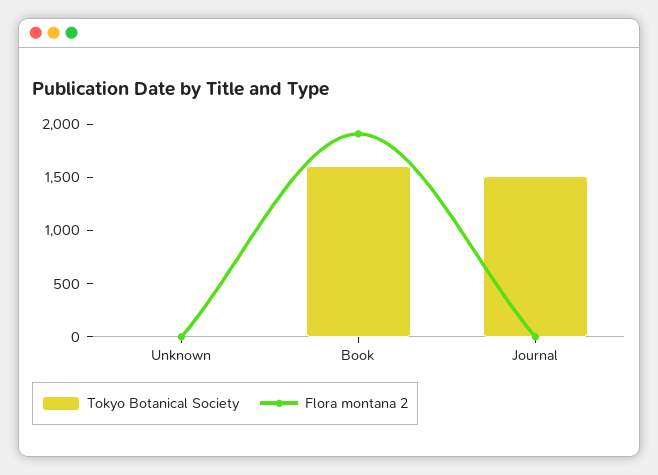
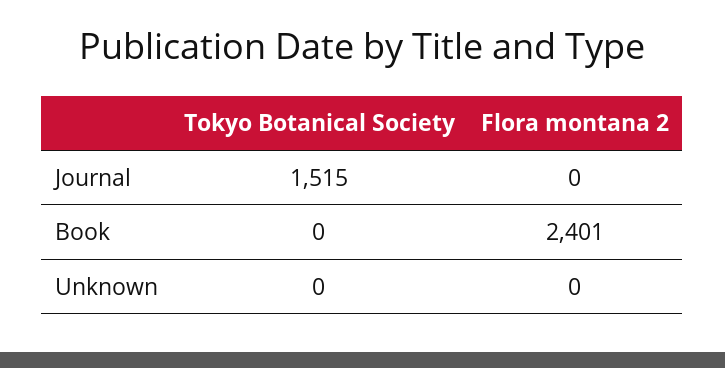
  {
    "Tokyo Botanical Society": {
      "Unknown": 0,
-     "Book": 1600,
+     "Book": 0,
      "Journal": 1515
    },
    "Flora montana 2": {
      "Unknown": 0,
-     "Book": 1900,
+     "Book": 2401,
      "Journal": 0
    }
  }

